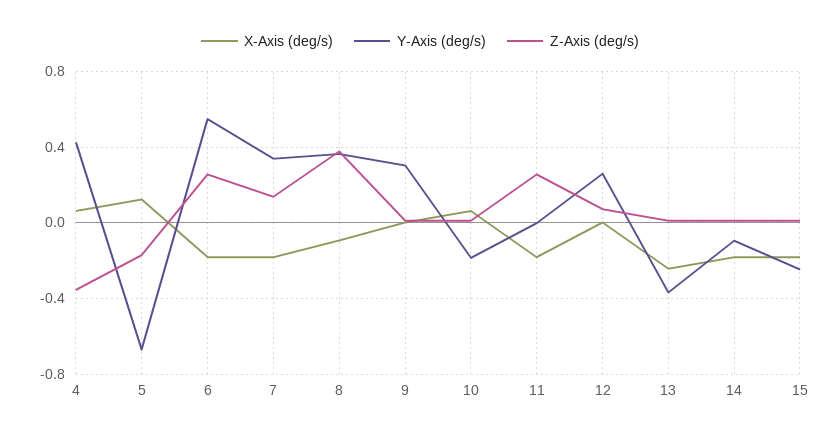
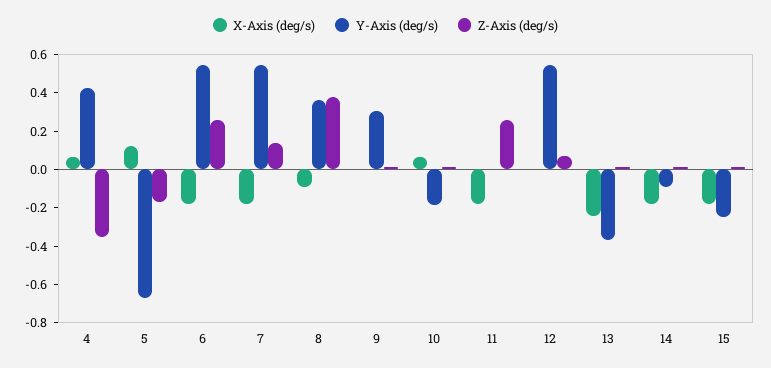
  {
    "X-Axis (deg/s)": {
      "4": 0.05,
      "5": 0.1,
      "6": -0.2,
      "7": -0.2,
      "8": -0.1,
      "9": 0,
      "10": 0.05,
      "11": -0.2,
      "12": 0,
      "13": -0.25,
      "14": -0.2,
      "15": -0.2
    },
    "Y-Axis (deg/s)": {
      "4": 0.45,
      "5": -0.65,
      "6": 0.55,
-     "7": 0.35,
+     "7": 0.55,
      "8": 0.35,
      "9": 0.3,
      "10": -0.2,
      "11": 0,
-     "12": 0.25,
+     "12": 0.55,
      "13": -0.35,
      "14": -0.1,
      "15": -0.25
    },
    "Z-Axis (deg/s)": {
      "4": -0.35,
      "5": -0.15,
      "6": 0.25,
      "7": 0.15,
      "8": 0.4,
      "9": 0,
      "10": 0,
      "11": 0.25,
      "12": 0.05,
      "13": 0,
      "14": 0,
      "15": 0
    }
  }

